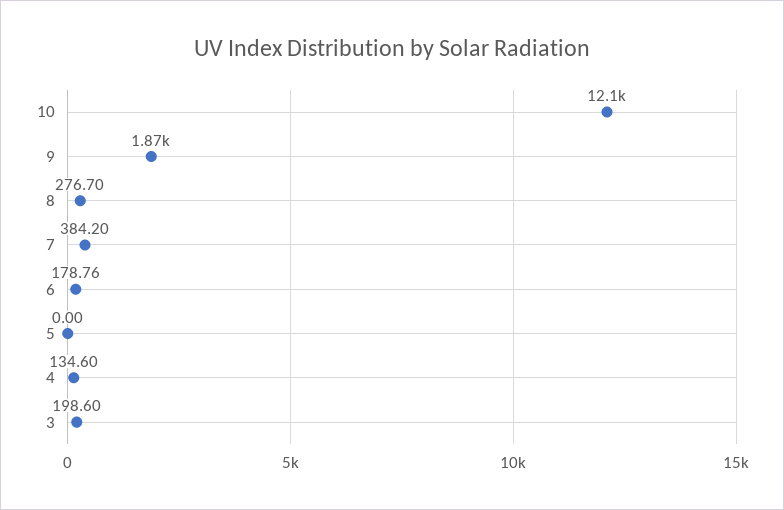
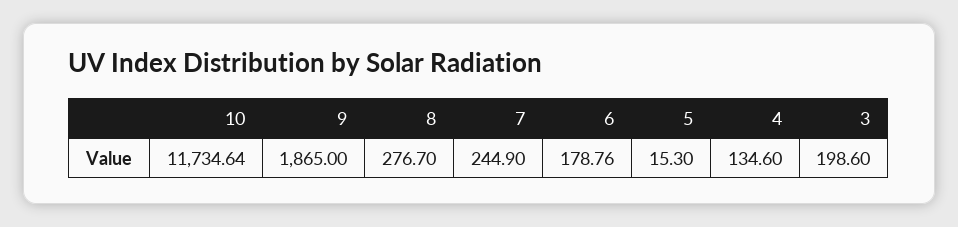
  {
-   "10": 12100,
+   "10": 11734.64,
    "9": 1865,
    "8": 276.7,
-   "7": 384.2,
+   "7": 244.9,
    "6": 178.76,
-   "5": 0,
+   "5": 15.3,
    "4": 134.6,
    "3": 198.6
  }

